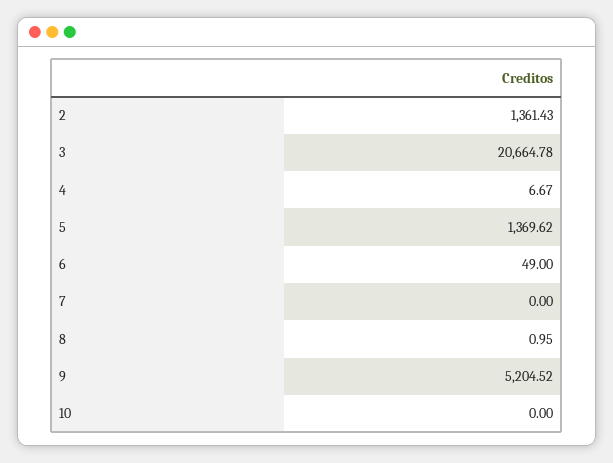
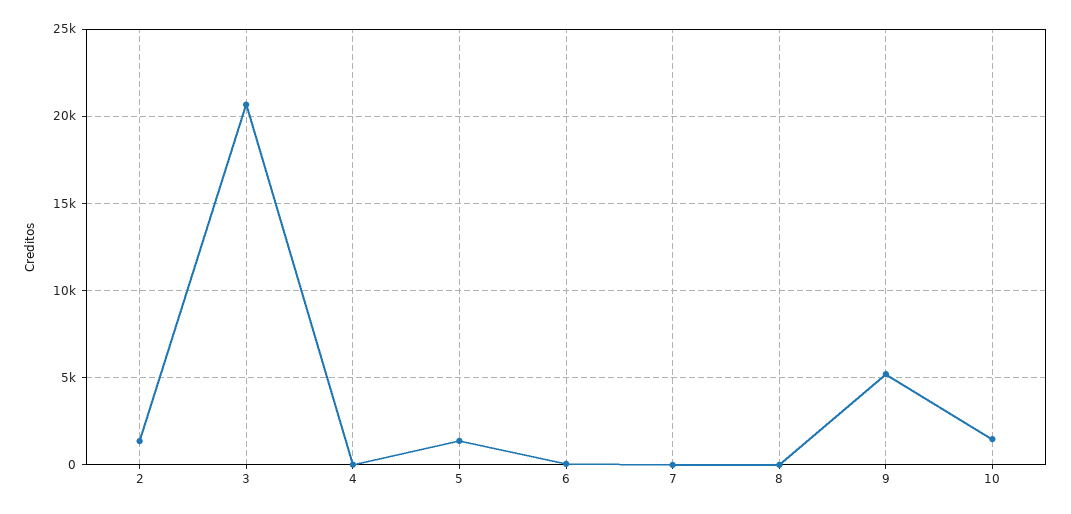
  {
    "2": 1361.43,
    "3": 20664.78,
    "4": 6.67,
    "5": 1369.62,
    "6": 49,
    "7": 0,
    "8": 0.95,
    "9": 5204.52,
-   "10": 0
+   "10": 1500
  }

